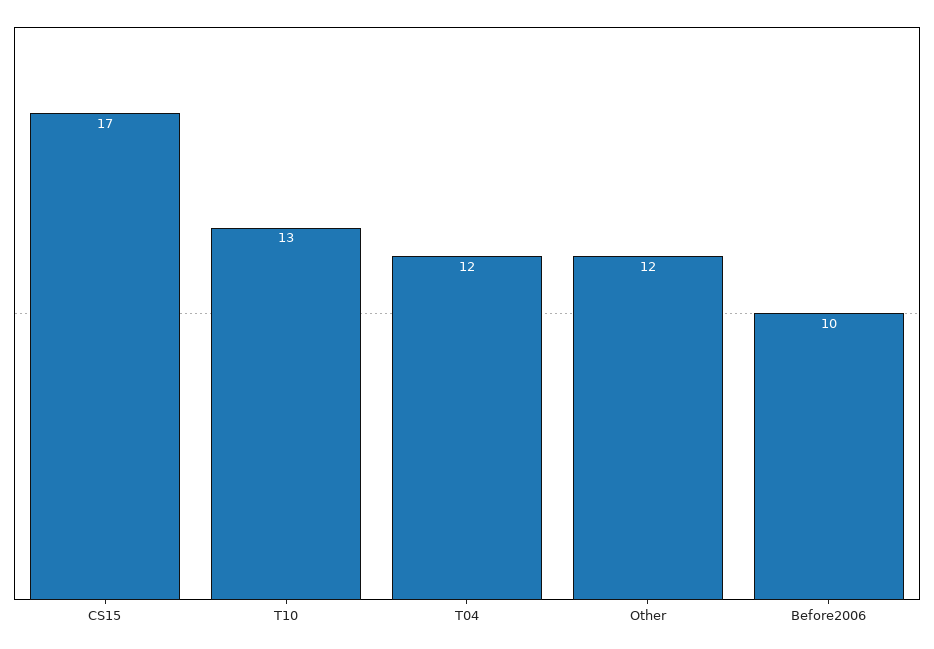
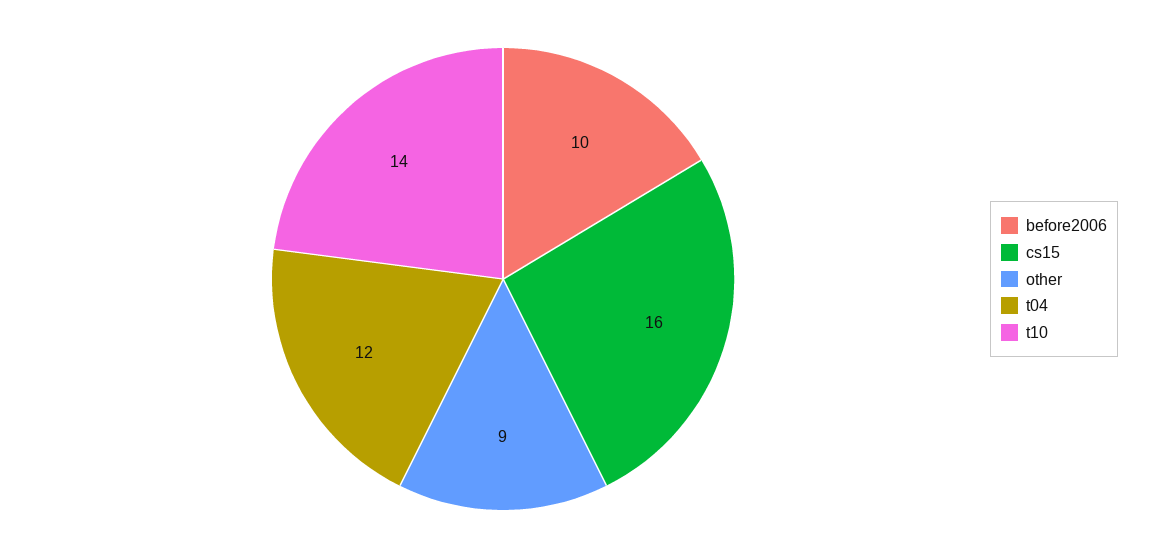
  {
-   "CS15": 17,
+   "CS15": 16,
-   "T10": 13,
+   "T10": 14,
    "T04": 12,
-   "Other": 12,
+   "Other": 9,
    "Before2006": 10
  }

